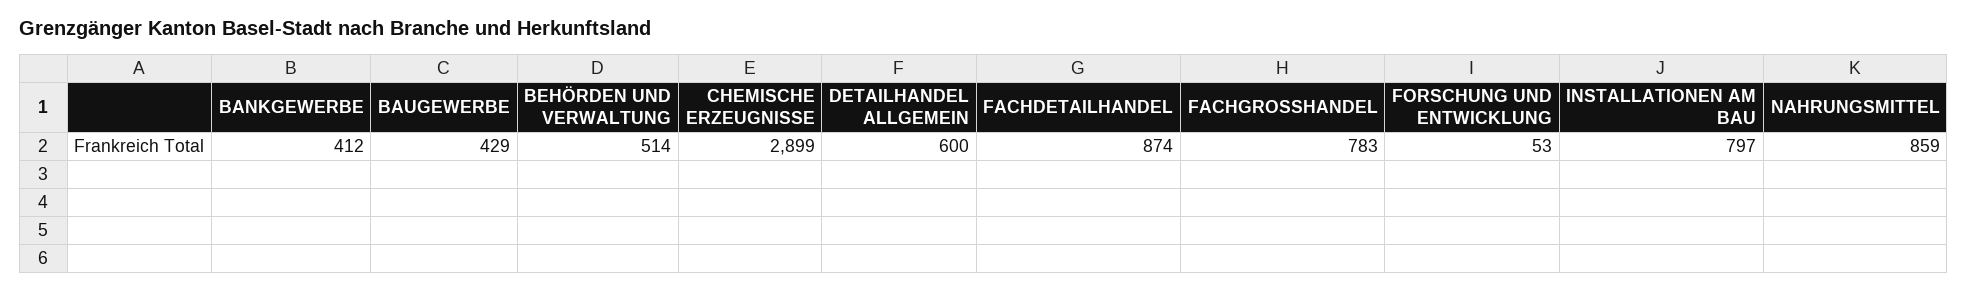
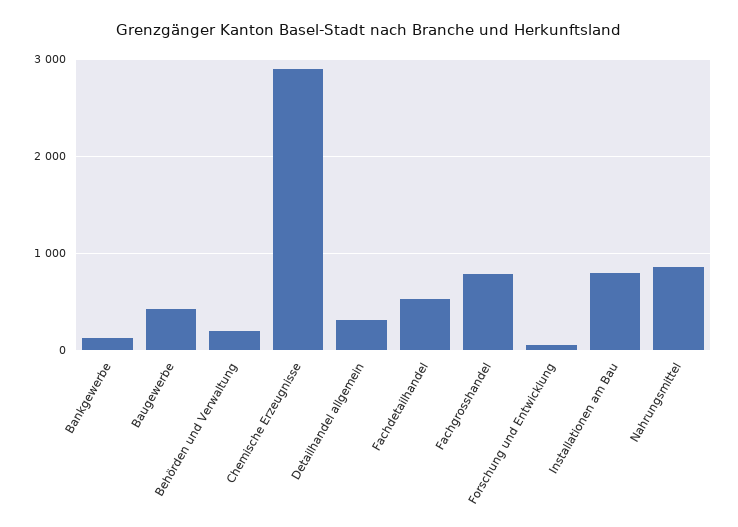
  {
-   "BANKGEWERBE": 412,
+   "BANKGEWERBE": 100,
    "BAUGEWERBE": 429,
-   "BEHÖRDEN UND VERWALTUNG": 514,
+   "BEHÖRDEN UND VERWALTUNG": 200,
    "CHEMISCHE ERZEUGNISSE": 2899,
-   "DETAILHANDEL ALLGEMEIN": 600,
+   "DETAILHANDEL ALLGEMEIN": 300,
-   "FACHDETAILHANDEL": 874,
+   "FACHDETAILHANDEL": 500,
    "FACHGROSSHANDEL": 783,
    "FORSCHUNG UND ENTWICKLUNG": 53,
    "INSTALLATIONEN AM BAU": 797,
    "NAHRUNGSMITTEL": 859
  }

